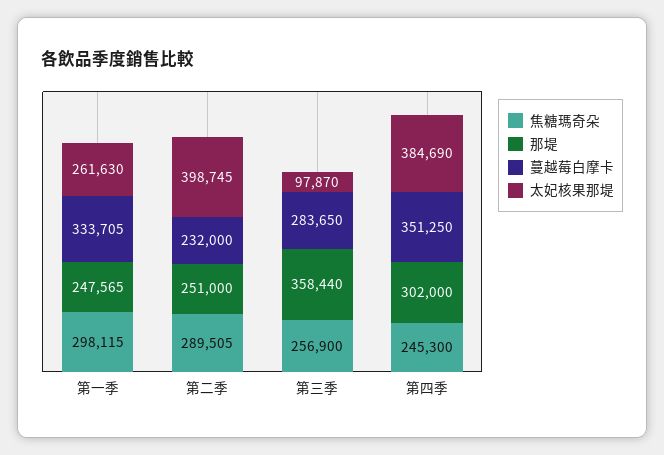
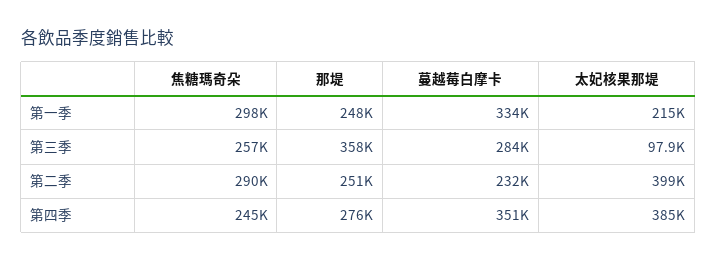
  {
    "焦糖瑪奇朵": {
      "第一季": 298115,
      "第二季": 289505,
      "第三季": 256900,
      "第四季": 245300
    },
    "那堤": {
      "第一季": 247565,
      "第二季": 251000,
      "第三季": 358440,
-     "第四季": 302000
+     "第四季": 276000
    },
    "蔓越莓白摩卡": {
      "第一季": 333705,
      "第二季": 232000,
      "第三季": 283650,
      "第四季": 351250
    },
    "太妃核果那堤": {
-     "第一季": 261630,
+     "第一季": 215000,
      "第二季": 398745,
      "第三季": 97870,
      "第四季": 384690
    }
  }

